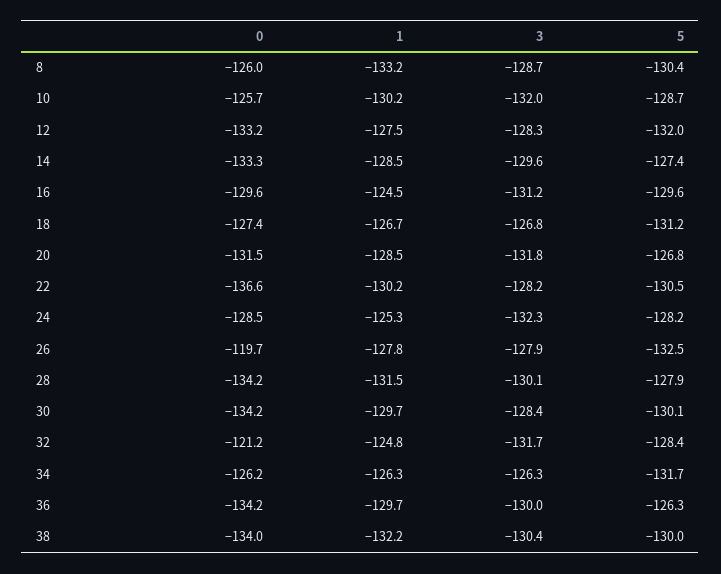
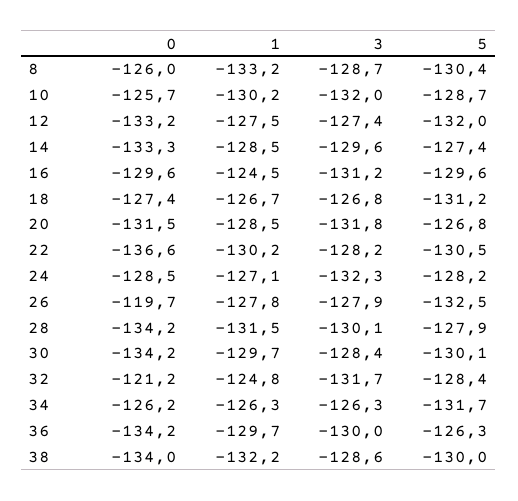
  {
    "0": {
      "8": -126,
      "10": -125.7,
      "12": -133.2,
      "14": -133.3,
      "16": -129.6,
      "18": -127.4,
      "20": -131.5,
      "22": -136.6,
      "24": -128.5,
      "26": -119.7,
      "28": -134.2,
      "30": -134.2,
      "32": -121.2,
      "34": -126.2,
      "36": -134.2,
      "38": -134
    },
    "1": {
      "8": -133.2,
      "10": -130.2,
      "12": -127.5,
      "14": -128.5,
      "16": -124.5,
      "18": -126.7,
      "20": -128.5,
      "22": -130.2,
-     "24": -125.3,
+     "24": -127.1,
      "26": -127.8,
      "28": -131.5,
      "30": -129.7,
      "32": -124.8,
      "34": -126.3,
      "36": -129.7,
      "38": -132.2
    },
    "3": {
      "8": -128.7,
      "10": -132,
-     "12": -128.3,
+     "12": -127.4,
      "14": -129.6,
      "16": -131.2,
      "18": -126.8,
      "20": -131.8,
      "22": -128.2,
      "24": -132.3,
      "26": -127.9,
      "28": -130.1,
      "30": -128.4,
      "32": -131.7,
      "34": -126.3,
      "36": -130,
-     "38": -130.4
+     "38": -128.6
    },
    "5": {
      "8": -130.4,
      "10": -128.7,
      "12": -132,
      "14": -127.4,
      "16": -129.6,
      "18": -131.2,
      "20": -126.8,
      "22": -130.5,
      "24": -128.2,
      "26": -132.5,
      "28": -127.9,
      "30": -130.1,
      "32": -128.4,
      "34": -131.7,
      "36": -126.3,
      "38": -130
    }
  }

